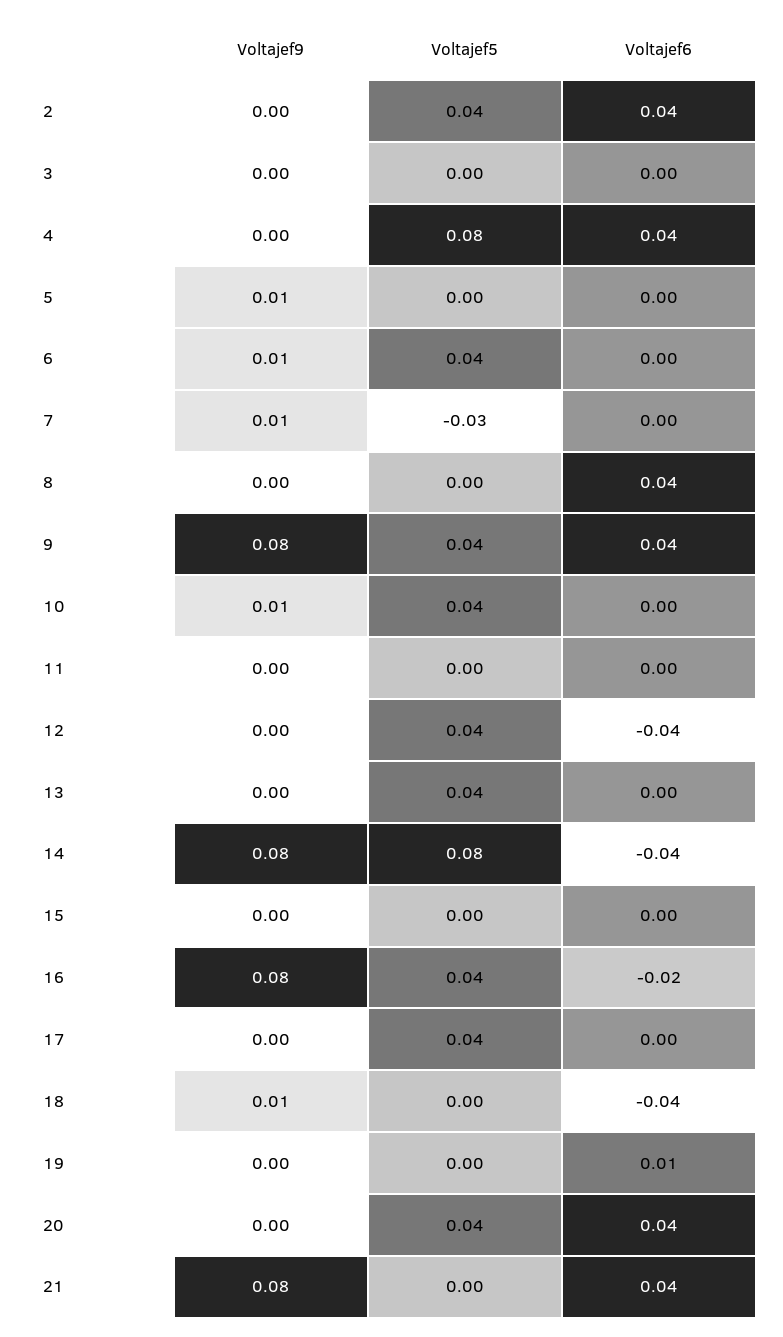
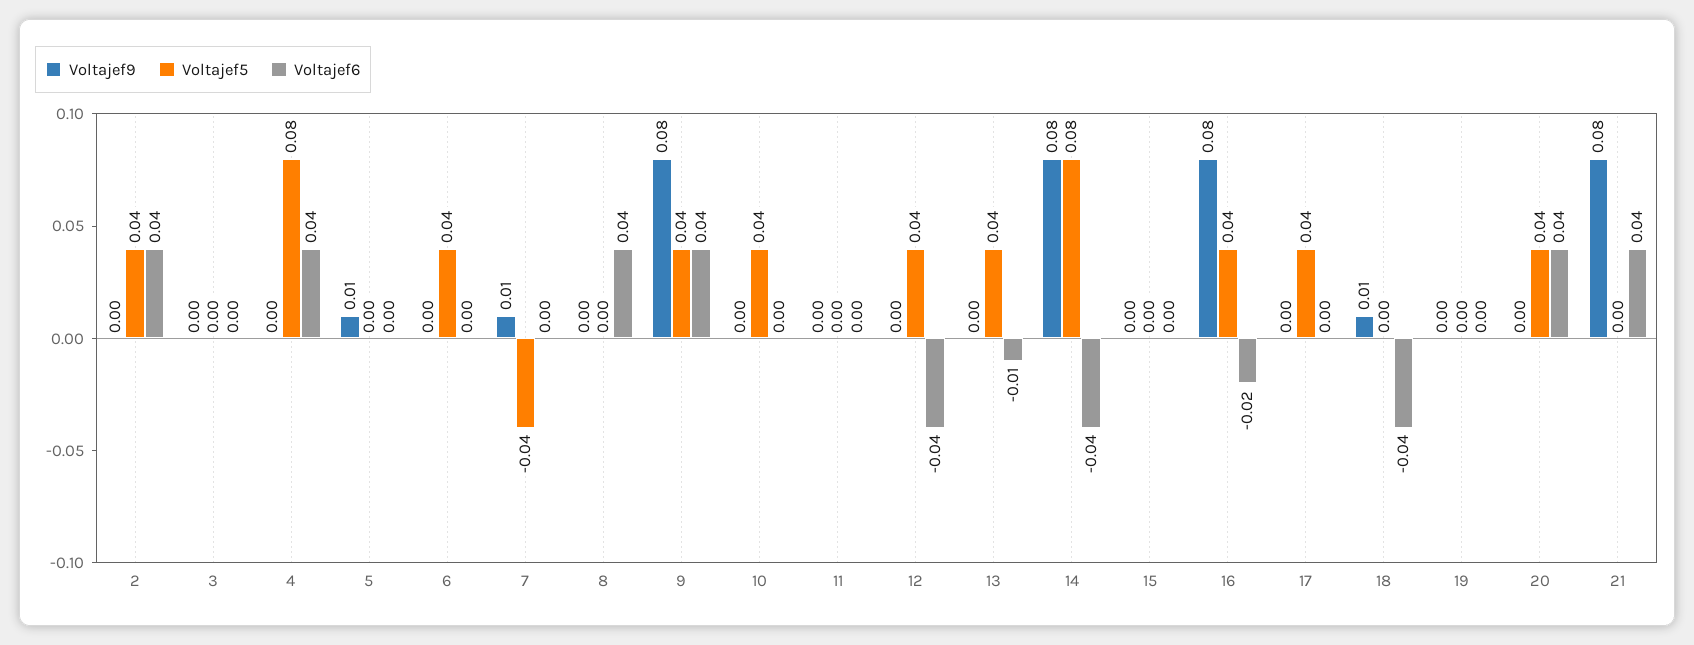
  {
    "Voltajef9": {
      "2": 0,
      "3": 0,
      "4": 0,
      "5": 0.01,
-     "6": 0.01,
+     "6": 0,
      "7": 0.01,
      "8": 0,
      "9": 0.08,
-     "10": 0.01,
+     "10": 0,
      "11": 0,
      "12": 0,
      "13": 0,
      "14": 0.08,
      "15": 0,
      "16": 0.08,
      "17": 0,
      "18": 0.01,
      "19": 0,
      "20": 0,
      "21": 0.08
    },
    "Voltajef5": {
      "2": 0.04,
      "3": 0,
      "4": 0.08,
      "5": 0,
      "6": 0.04,
-     "7": -0.03,
+     "7": -0.04,
      "8": 0,
      "9": 0.04,
      "10": 0.04,
      "11": 0,
      "12": 0.04,
      "13": 0.04,
      "14": 0.08,
      "15": 0,
      "16": 0.04,
      "17": 0.04,
      "18": 0,
      "19": 0,
      "20": 0.04,
      "21": 0
    },
    "Voltajef6": {
      "2": 0.04,
      "3": 0,
      "4": 0.04,
      "5": 0,
      "6": 0,
      "7": 0,
      "8": 0.04,
      "9": 0.04,
      "10": 0,
      "11": 0,
      "12": -0.04,
-     "13": 0,
+     "13": -0.01,
      "14": -0.04,
      "15": 0,
      "16": -0.02,
      "17": 0,
      "18": -0.04,
-     "19": 0.01,
+     "19": 0,
      "20": 0.04,
      "21": 0.04
    }
  }

